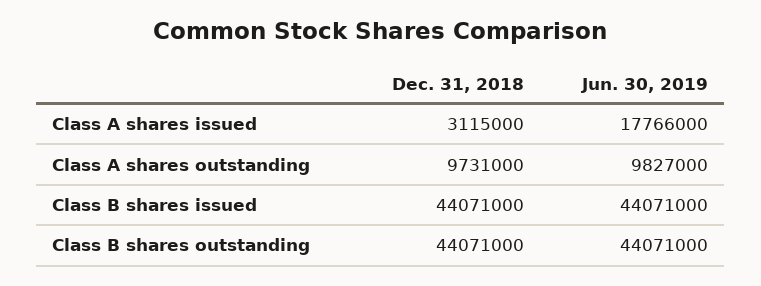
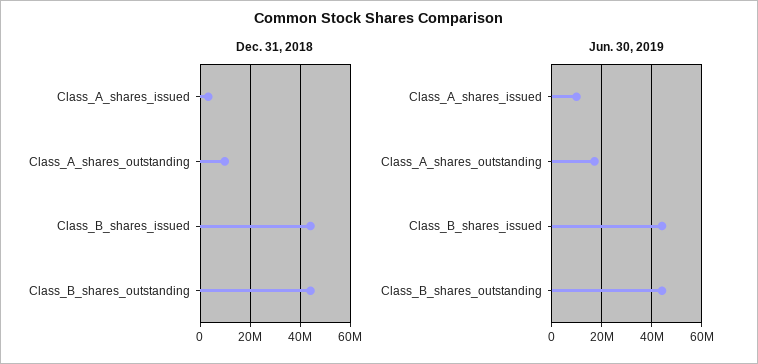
  {
    "Dec. 31, 2018": {
      "Class A shares issued": 3115000,
      "Class A shares outstanding": 9731000,
      "Class B shares issued": 44071000,
      "Class B shares outstanding": 44071000
    },
    "Jun. 30, 2019": {
-     "Class A shares issued": 17766000,
+     "Class A shares issued": 10000000,
-     "Class A shares outstanding": 9827000,
+     "Class A shares outstanding": 17500000,
      "Class B shares issued": 44071000,
      "Class B shares outstanding": 44071000
    }
  }

